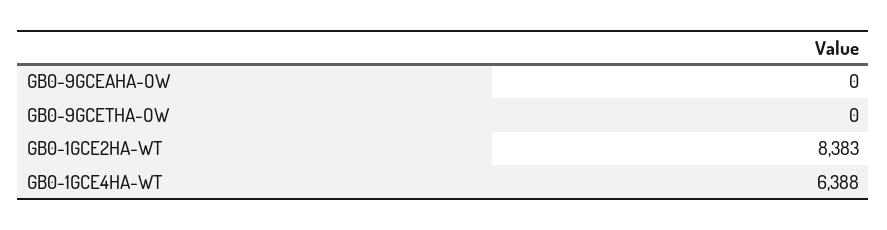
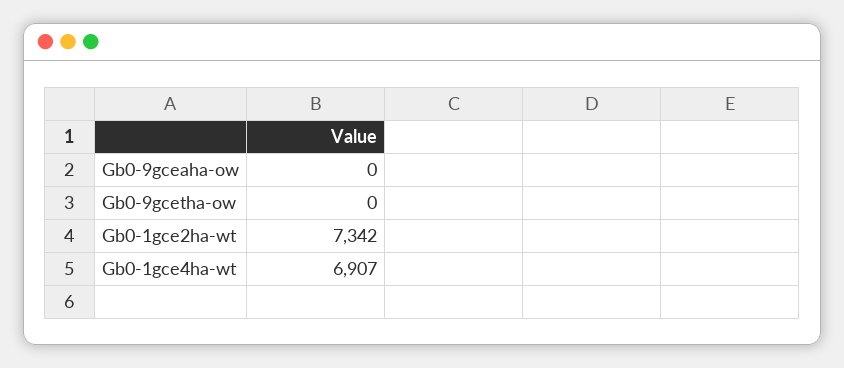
  {
    "GB0-9GCEAHA-OW": 0,
    "GB0-9GCETHA-OW": 0,
-   "GB0-1GCE2HA-WT": 8383,
+   "GB0-1GCE2HA-WT": 7342,
-   "GB0-1GCE4HA-WT": 6388
+   "GB0-1GCE4HA-WT": 6907
  }

